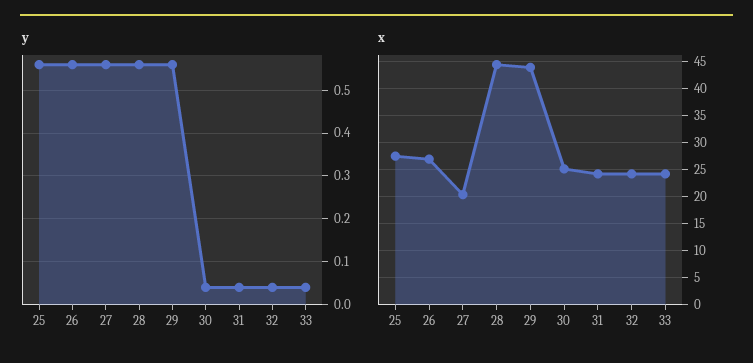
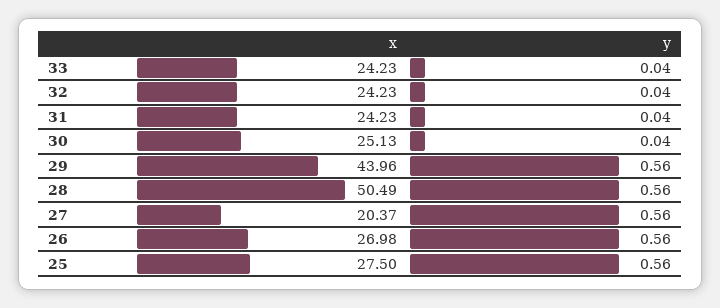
  {
    "y": {
      "25": 0.56,
      "26": 0.56,
      "27": 0.56,
      "28": 0.56,
      "29": 0.56,
      "30": 0.04,
      "31": 0.04,
      "32": 0.04,
      "33": 0.04
    },
    "x": {
      "25": 27.5,
      "26": 26.98,
      "27": 20.37,
-     "28": 45,
+     "28": 50.49,
      "29": 43.96,
      "30": 25.13,
      "31": 24.23,
      "32": 24.23,
      "33": 24.23
    }
  }

